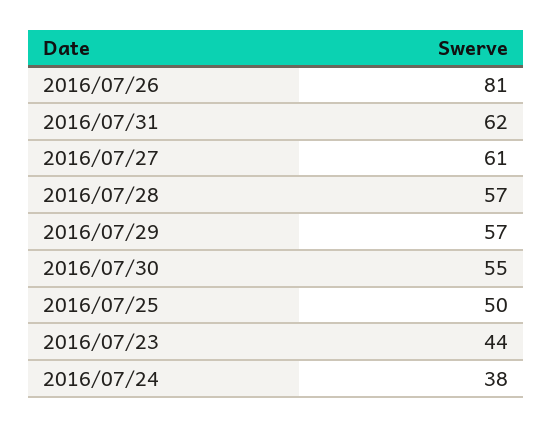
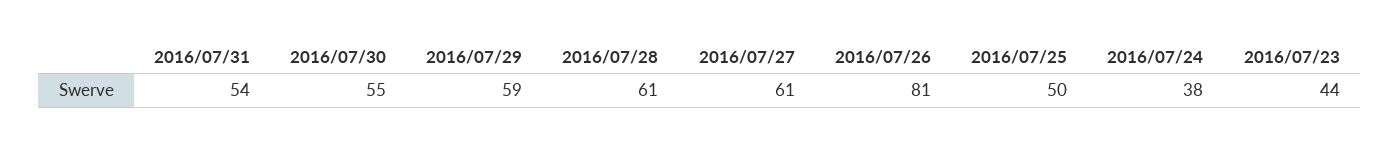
  {
    "2016/07/26": 81,
-   "2016/07/31": 62,
+   "2016/07/31": 54,
    "2016/07/27": 61,
-   "2016/07/28": 57,
+   "2016/07/28": 61,
-   "2016/07/29": 57,
+   "2016/07/29": 59,
    "2016/07/30": 55,
    "2016/07/25": 50,
    "2016/07/23": 44,
    "2016/07/24": 38
  }

